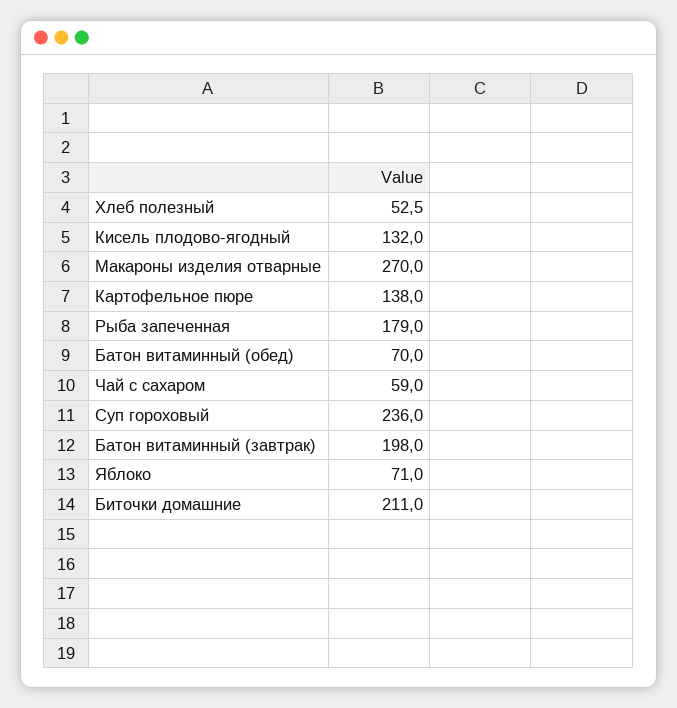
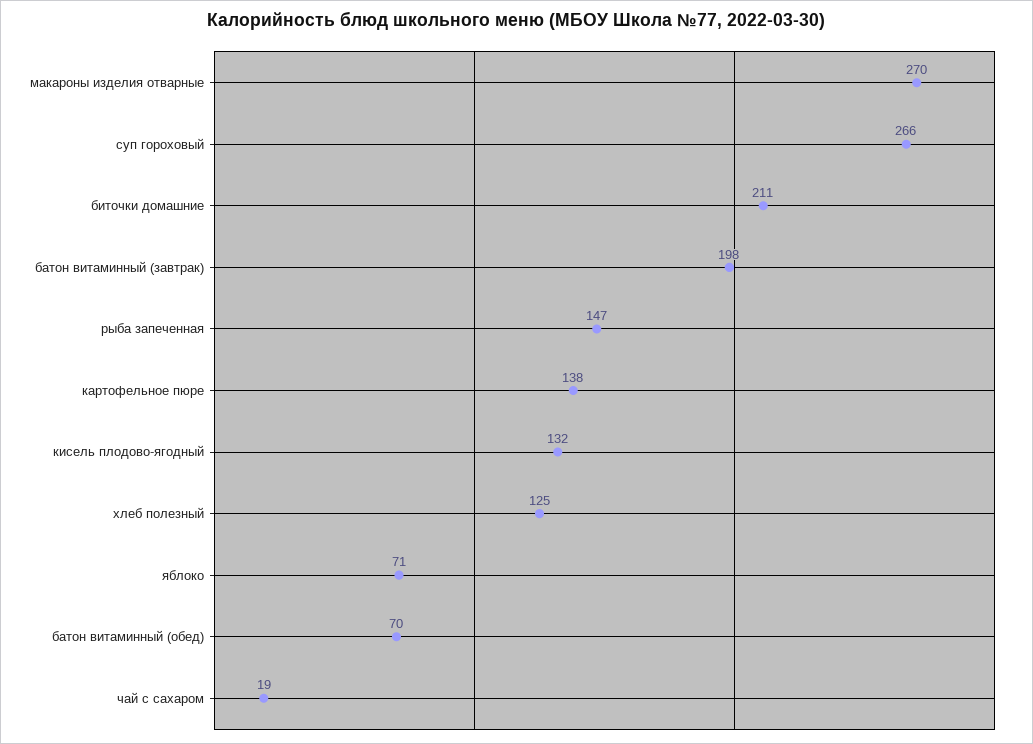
  {
-   "Хлеб полезный": 52.5,
+   "Хлеб полезный": 125,
    "Кисель плодово-ягодный": 132,
    "Макароны изделия отварные": 270,
    "Картофельное пюре": 138,
-   "Рыба запеченная": 179,
+   "Рыба запеченная": 147,
    "Батон витаминный (обед)": 70,
-   "Чай с сахаром": 59,
+   "Чай с сахаром": 19,
-   "Суп гороховый": 236,
+   "Суп гороховый": 266,
    "Батон витаминный (завтрак)": 198,
    "Яблоко": 71,
    "Биточки домашние": 211
  }

